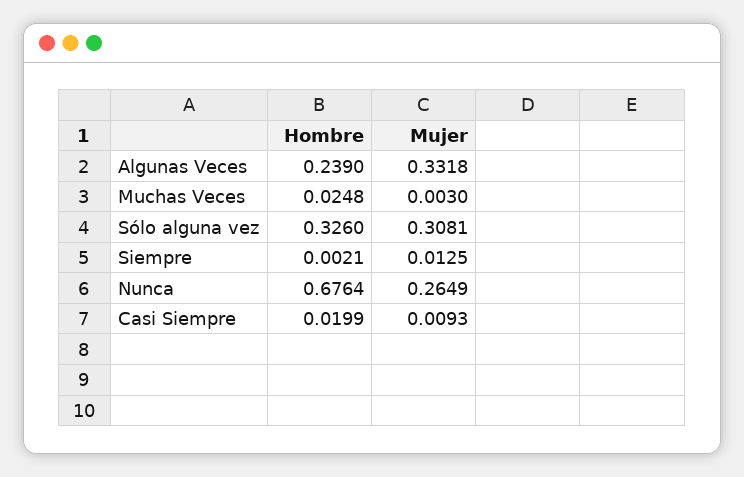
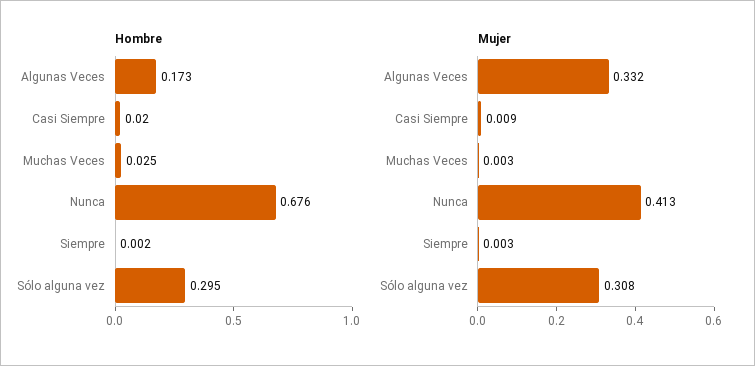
  {
    "Hombre": {
-     "Algunas Veces": 0.239,
+     "Algunas Veces": 0.173,
      "Muchas Veces": 0.0248,
-     "Sólo alguna vez": 0.326,
+     "Sólo alguna vez": 0.295,
      "Siempre": 0.0021,
      "Nunca": 0.6764,
      "Casi Siempre": 0.0199
    },
    "Mujer": {
      "Algunas Veces": 0.3318,
      "Muchas Veces": 0.003,
      "Sólo alguna vez": 0.3081,
-     "Siempre": 0.0125,
+     "Siempre": 0.003,
-     "Nunca": 0.2649,
+     "Nunca": 0.413,
      "Casi Siempre": 0.0093
    }
  }

